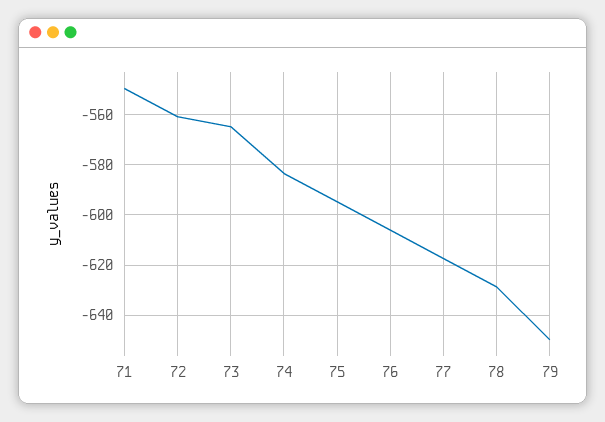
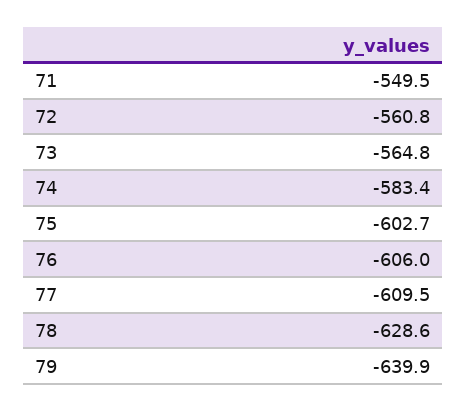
  {
    "71": -549.5,
    "72": -560.8,
    "73": -564.8,
    "74": -583.4,
-   "75": -595,
+   "75": -602.7,
    "76": -606,
-   "77": -617.5,
+   "77": -609.5,
    "78": -628.6,
-   "79": -650
+   "79": -639.9
  }

